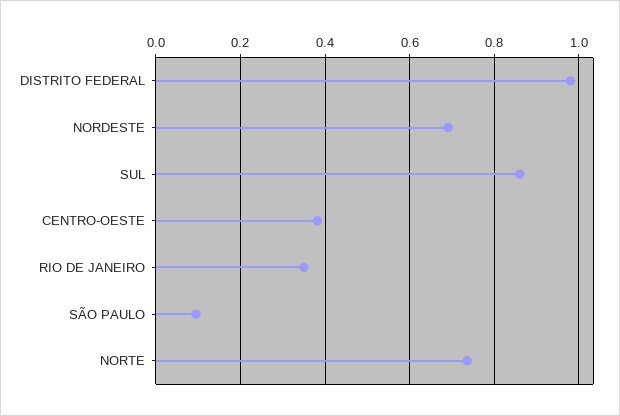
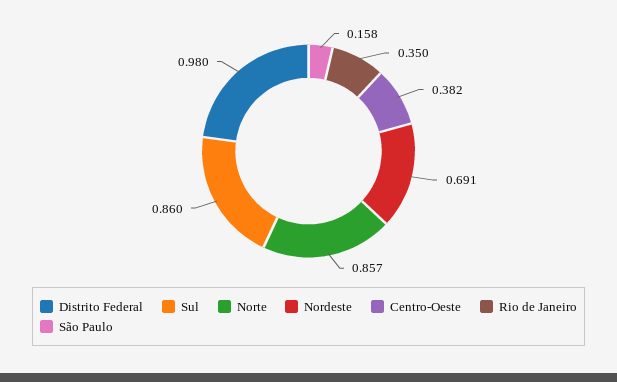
  {
    "DISTRITO FEDERAL": 0.98,
    "NORDESTE": 0.691,
    "SUL": 0.86,
    "CENTRO-OESTE": 0.382,
    "RIO DE JANEIRO": 0.35,
-   "SÃO PAULO": 0.1,
+   "SÃO PAULO": 0.158,
-   "NORTE": 0.74
+   "NORTE": 0.857
  }

